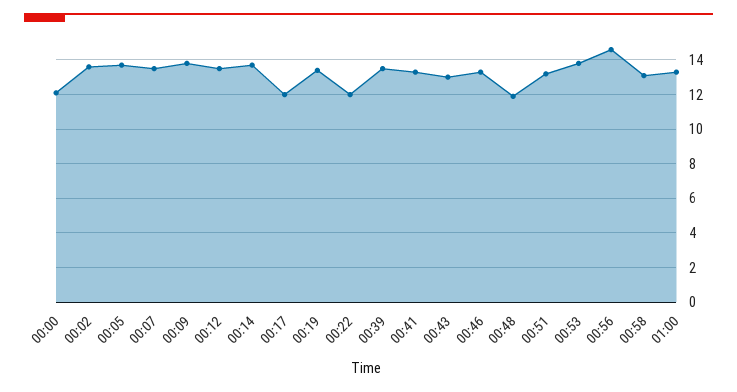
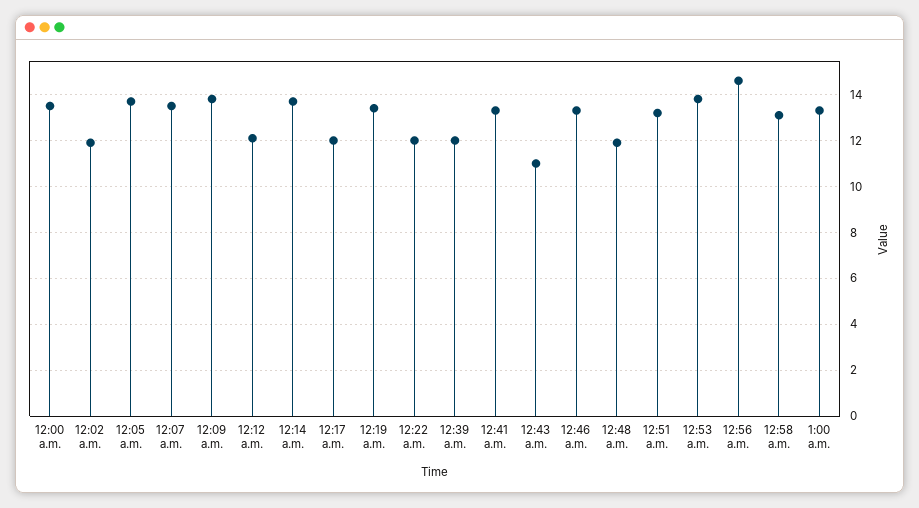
  {
-   "00:00": 12,
+   "00:00": 13.5,
-   "00:02": 13.5,
+   "00:02": 12,
    "00:05": 13.5,
    "00:07": 13.5,
    "00:09": 14,
-   "00:12": 13.5,
+   "00:12": 12,
    "00:14": 13.5,
    "00:17": 12,
    "00:19": 13.5,
    "00:22": 12,
-   "00:39": 13.5,
+   "00:39": 12,
    "00:41": 13.5,
-   "00:43": 13,
+   "00:43": 11,
    "00:46": 13.5,
    "00:48": 12,
    "00:51": 13,
    "00:53": 14,
    "00:56": 14.5,
    "00:58": 13,
    "01:00": 13.5
  }

